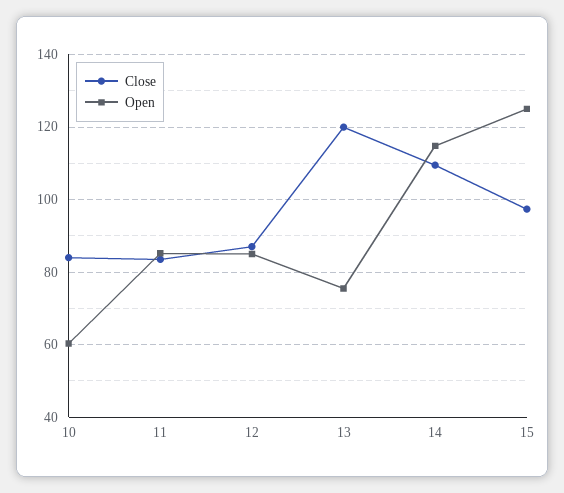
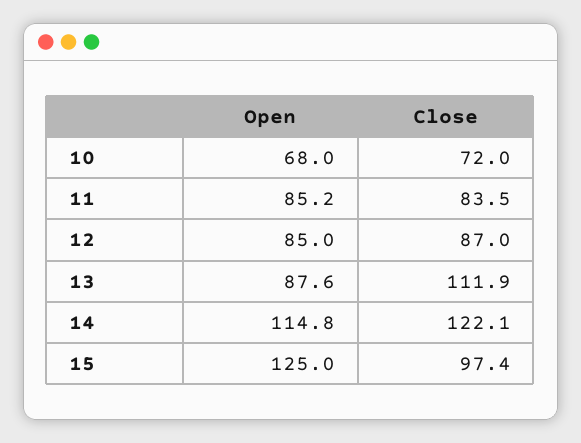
  {
    "Close": {
-     "10": 84,
+     "10": 72,
      "11": 83.5,
      "12": 87,
-     "13": 120,
+     "13": 111.9,
-     "14": 110,
+     "14": 122.1,
      "15": 97.4
    },
    "Open": {
-     "10": 60,
+     "10": 68,
      "11": 85.2,
      "12": 85,
-     "13": 76,
+     "13": 87.6,
      "14": 114.8,
      "15": 125
    }
  }

